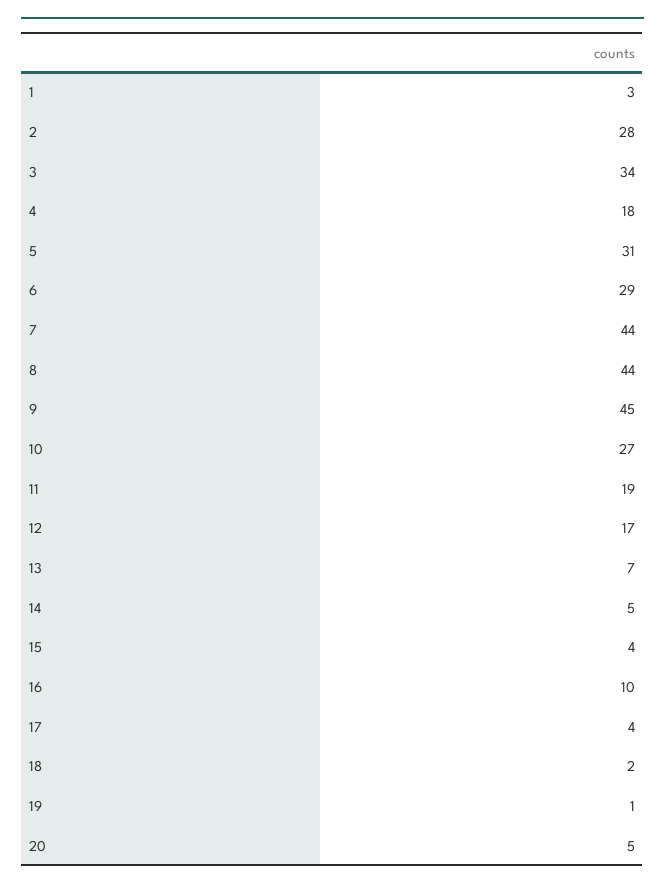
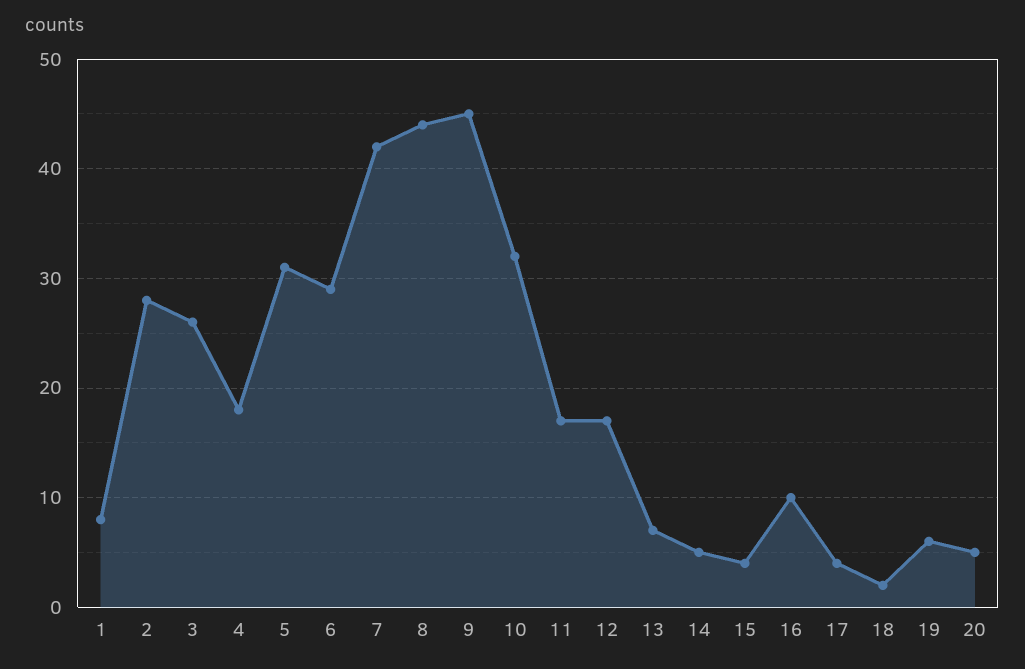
  {
-   "1": 3,
+   "1": 8,
    "2": 28,
-   "3": 34,
+   "3": 26,
    "4": 18,
    "5": 31,
    "6": 29,
-   "7": 44,
+   "7": 42,
    "8": 44,
    "9": 45,
-   "10": 27,
+   "10": 32,
-   "11": 19,
+   "11": 17,
    "12": 17,
    "13": 7,
    "14": 5,
    "15": 4,
    "16": 10,
    "17": 4,
    "18": 2,
-   "19": 1,
+   "19": 6,
    "20": 5
  }

